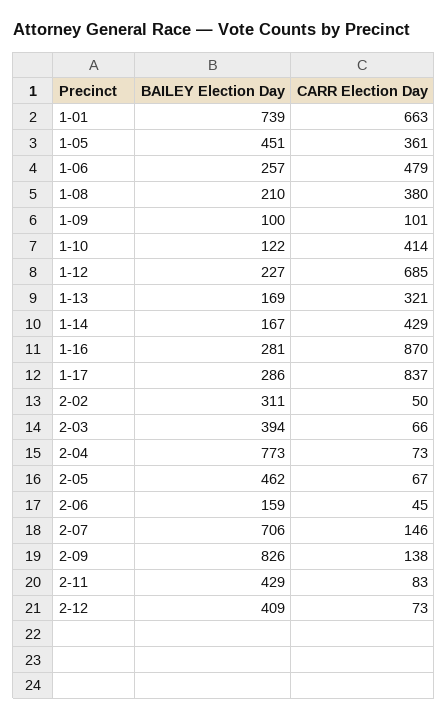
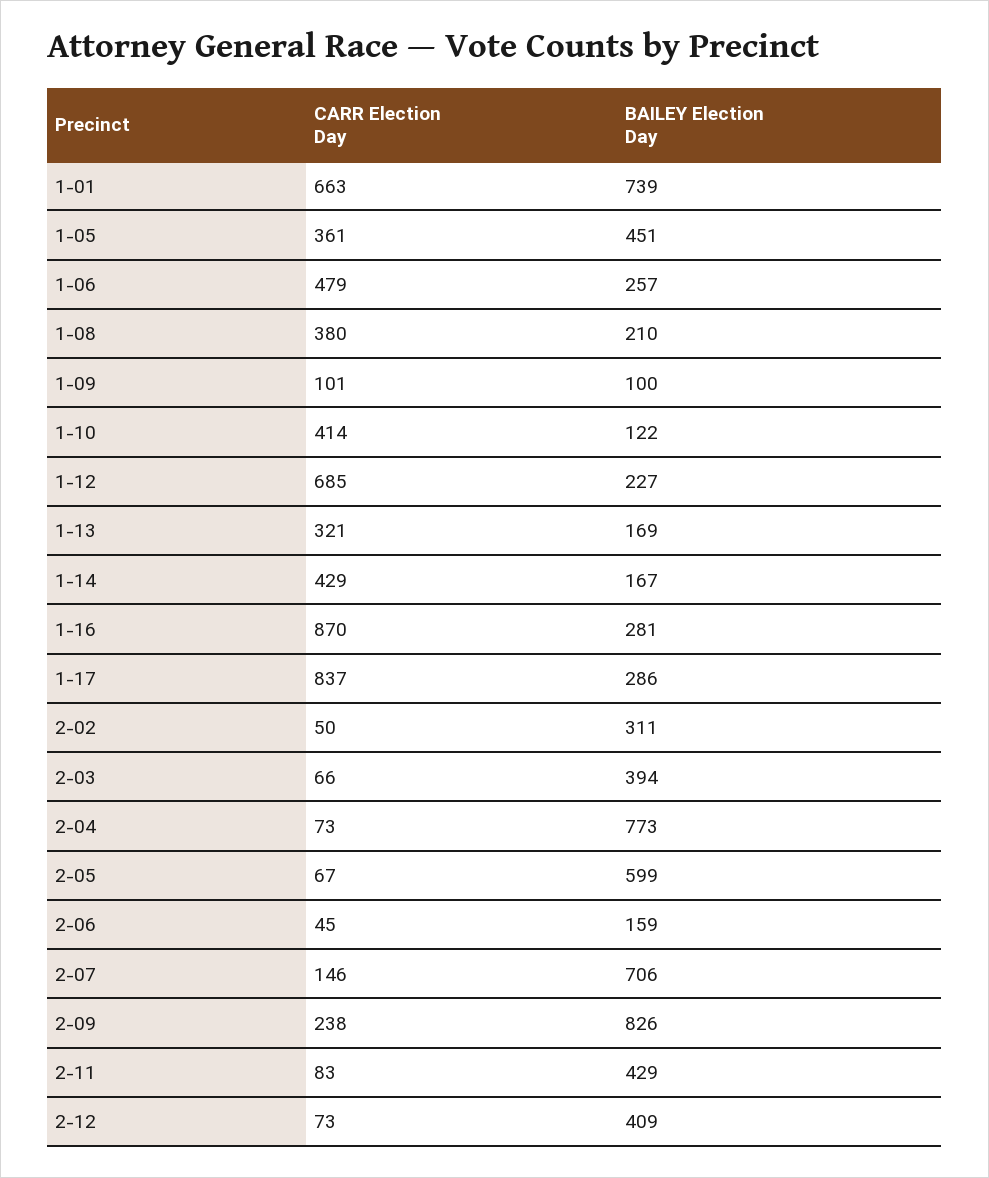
  {
    "BAILEY Election Day": {
      "1-01": 739,
      "1-05": 451,
      "1-06": 257,
      "1-08": 210,
      "1-09": 100,
      "1-10": 122,
      "1-12": 227,
      "1-13": 169,
      "1-14": 167,
      "1-16": 281,
      "1-17": 286,
      "2-02": 311,
      "2-03": 394,
      "2-04": 773,
-     "2-05": 462,
+     "2-05": 599,
      "2-06": 159,
      "2-07": 706,
      "2-09": 826,
      "2-11": 429,
      "2-12": 409
    },
    "CARR Election Day": {
      "1-01": 663,
      "1-05": 361,
      "1-06": 479,
      "1-08": 380,
      "1-09": 101,
      "1-10": 414,
      "1-12": 685,
      "1-13": 321,
      "1-14": 429,
      "1-16": 870,
      "1-17": 837,
      "2-02": 50,
      "2-03": 66,
      "2-04": 73,
      "2-05": 67,
      "2-06": 45,
      "2-07": 146,
-     "2-09": 138,
+     "2-09": 238,
      "2-11": 83,
      "2-12": 73
    }
  }

